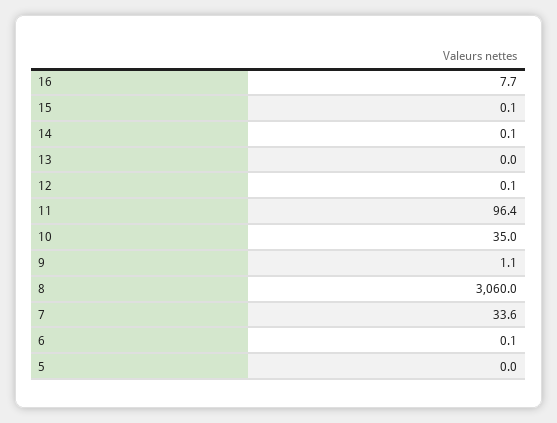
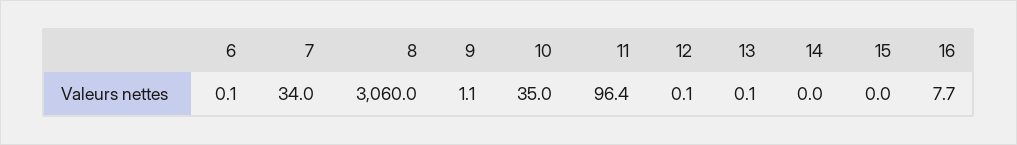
  {
    "16": 7.7,
-   "15": 0.1,
+   "15": 0,
-   "14": 0.1,
+   "14": 0,
-   "13": 0,
+   "13": 0.1,
    "12": 0.1,
    "11": 96.4,
    "10": 35,
    "9": 1.1,
    "8": 3060,
-   "7": 33.6,
+   "7": 34,
-   "6": 0.1,
+   "6": 0.1
-   "5": 0
  }

